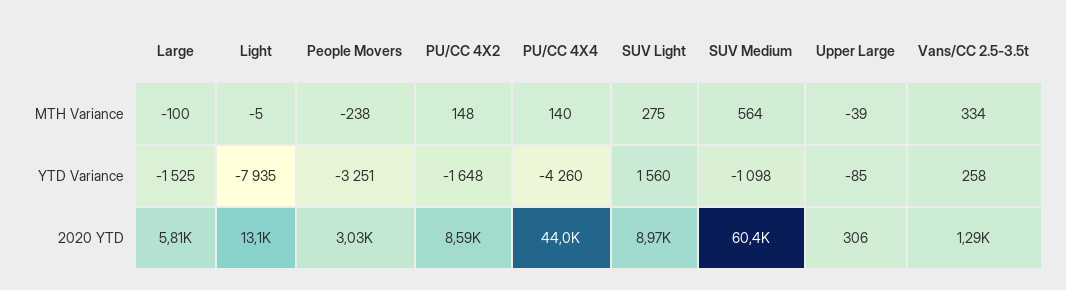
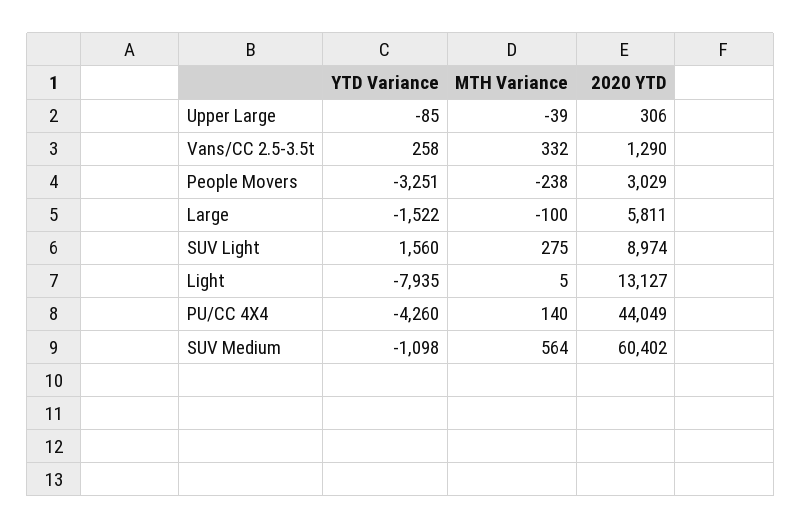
  {
    "Large": {
      "MTH Variance": -100,
-     "YTD Variance": -1525,
+     "YTD Variance": -1522,
      "2020 YTD": 5811
    },
    "Light": {
-     "MTH Variance": -5,
+     "MTH Variance": 5,
      "YTD Variance": -7935,
      "2020 YTD": 13127
    },
    "People Movers": {
      "MTH Variance": -238,
      "YTD Variance": -3251,
      "2020 YTD": 3029
    },
-   "PU/CC 4X2": {
-     "MTH Variance": 148,
-     "YTD Variance": -1648,
-     "2020 YTD": 8590
-   },
    "PU/CC 4X4": {
      "MTH Variance": 140,
      "YTD Variance": -4260,
      "2020 YTD": 44049
    },
    "SUV Light": {
      "MTH Variance": 275,
      "YTD Variance": 1560,
      "2020 YTD": 8974
    },
    "SUV Medium": {
      "MTH Variance": 564,
      "YTD Variance": -1098,
      "2020 YTD": 60402
    },
    "Upper Large": {
      "MTH Variance": -39,
      "YTD Variance": -85,
      "2020 YTD": 306
    },
    "Vans/CC 2.5-3.5t": {
-     "MTH Variance": 334,
+     "MTH Variance": 332,
      "YTD Variance": 258,
      "2020 YTD": 1290
    }
  }

